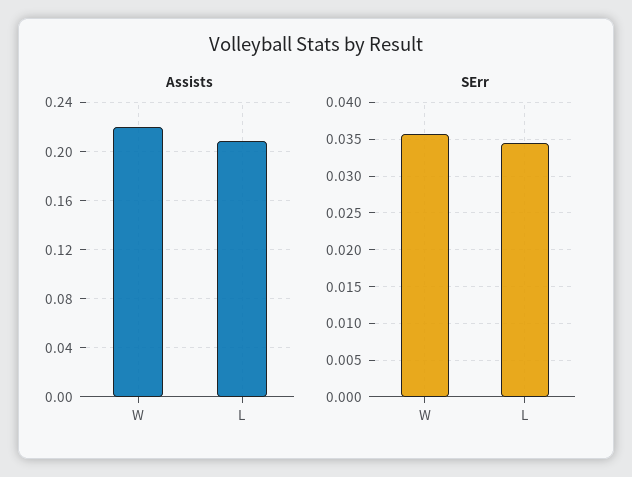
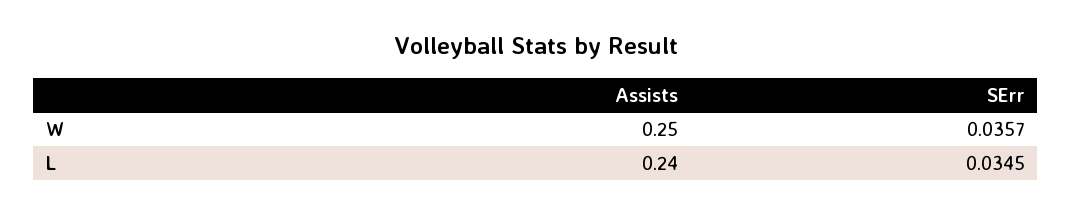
  {
    "Assists": {
-     "W": 0.22,
+     "W": 0.25,
-     "L": 0.21
+     "L": 0.24
    },
    "SErr": {
      "W": 0.0357,
      "L": 0.0345
    }
  }

